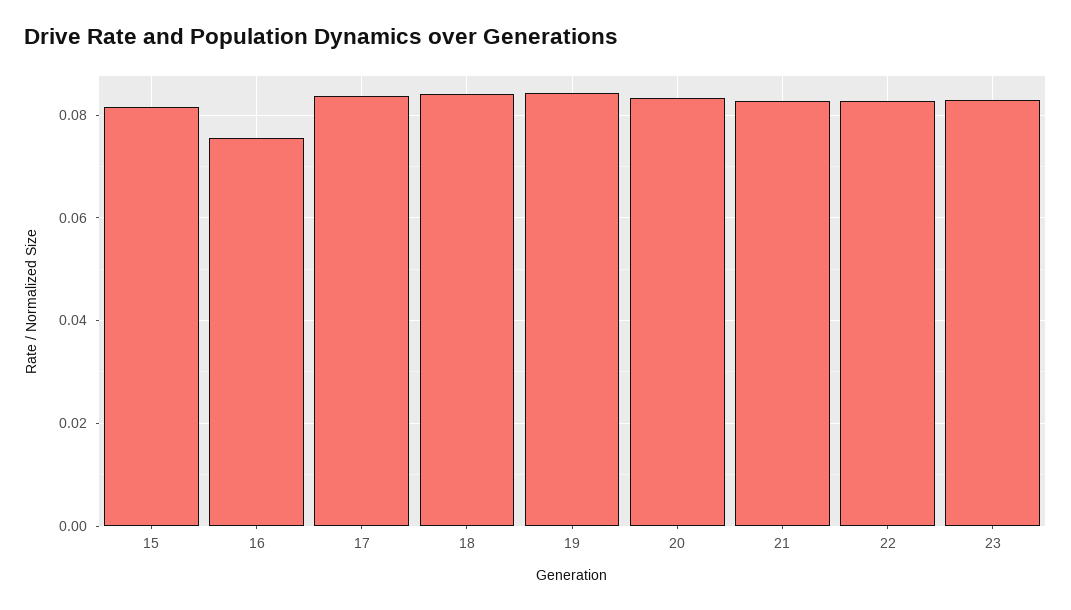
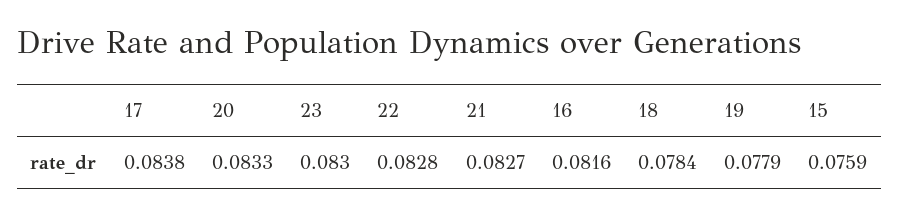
  {
-   "15": 0.082,
+   "15": 0.0759,
-   "16": 0.076,
+   "16": 0.0816,
    "17": 0.0838,
-   "18": 0.084,
+   "18": 0.0784,
-   "19": 0.084,
+   "19": 0.0779,
    "20": 0.0833,
    "21": 0.0827,
    "22": 0.0828,
    "23": 0.083
  }

